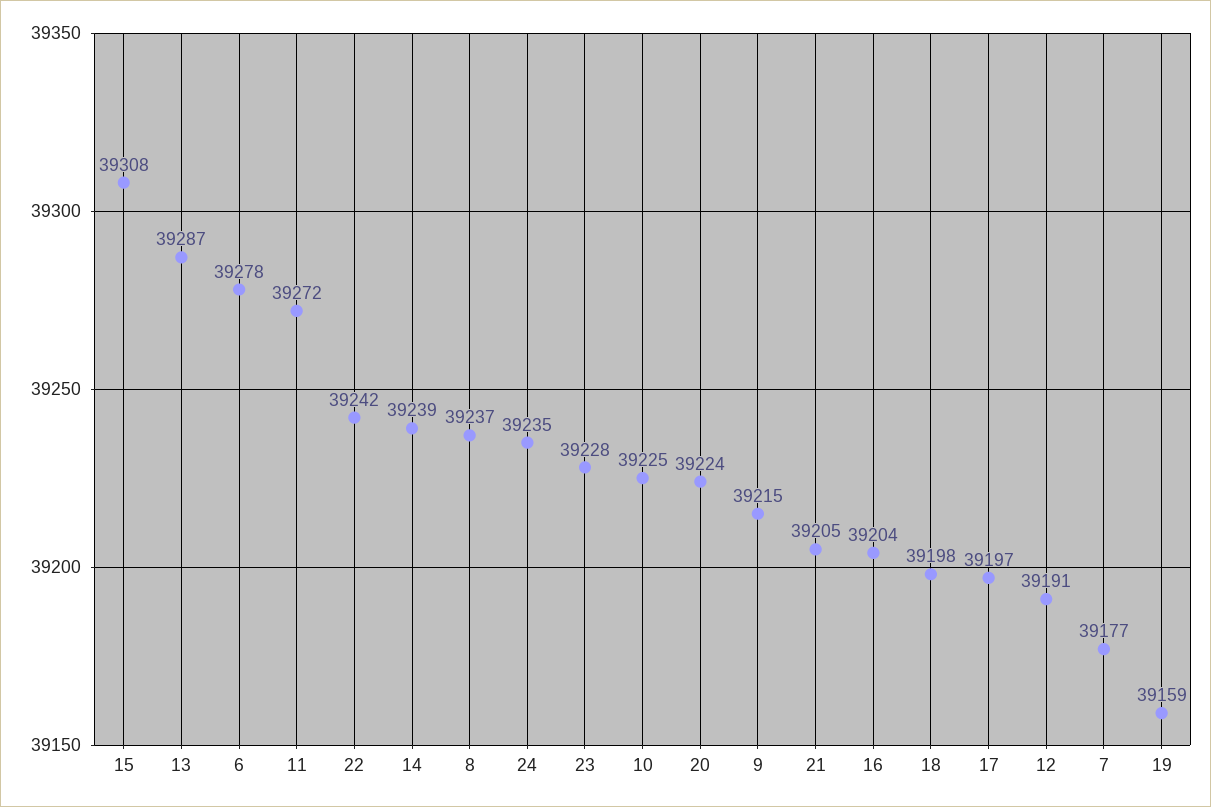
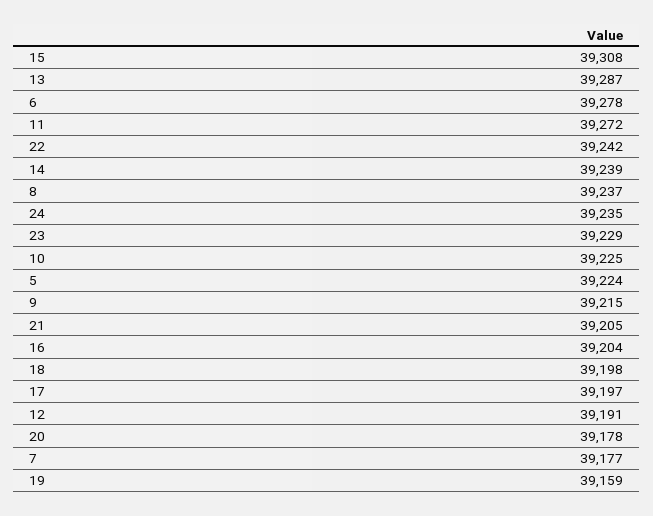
  {
    "15": 39308,
    "13": 39287,
    "6": 39278,
    "11": 39272,
    "22": 39242,
    "14": 39239,
    "8": 39237,
    "24": 39235,
-   "23": 39228,
+   "23": 39229,
    "10": 39225,
-   "20": 39224,
+   "20": 39178,
    "9": 39215,
    "21": 39205,
    "16": 39204,
    "18": 39198,
    "17": 39197,
    "12": 39191,
    "7": 39177,
-   "19": 39159
+   "19": 39159,
+   "5": 39224
  }

